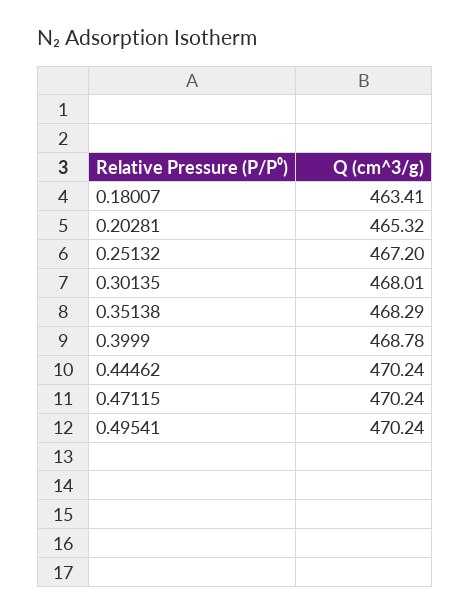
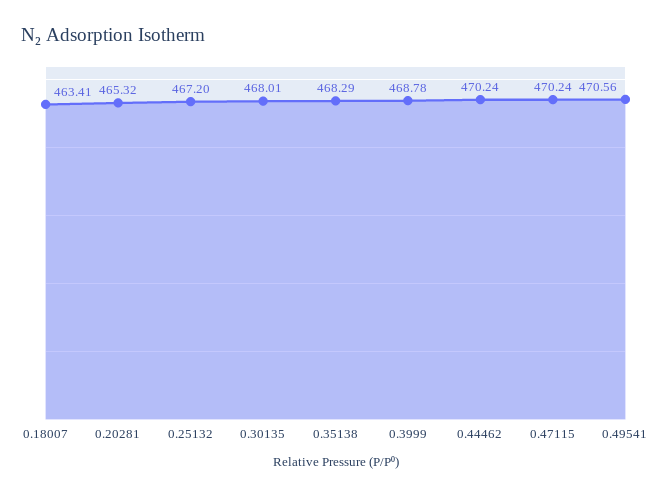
  {
    "0.18007": 463.41,
    "0.20281": 465.32,
    "0.25132": 467.2,
    "0.30135": 468.01,
    "0.35138": 468.29,
    "0.3999": 468.78,
    "0.44462": 470.24,
    "0.47115": 470.24,
-   "0.49541": 470.24
+   "0.49541": 470.56
  }

